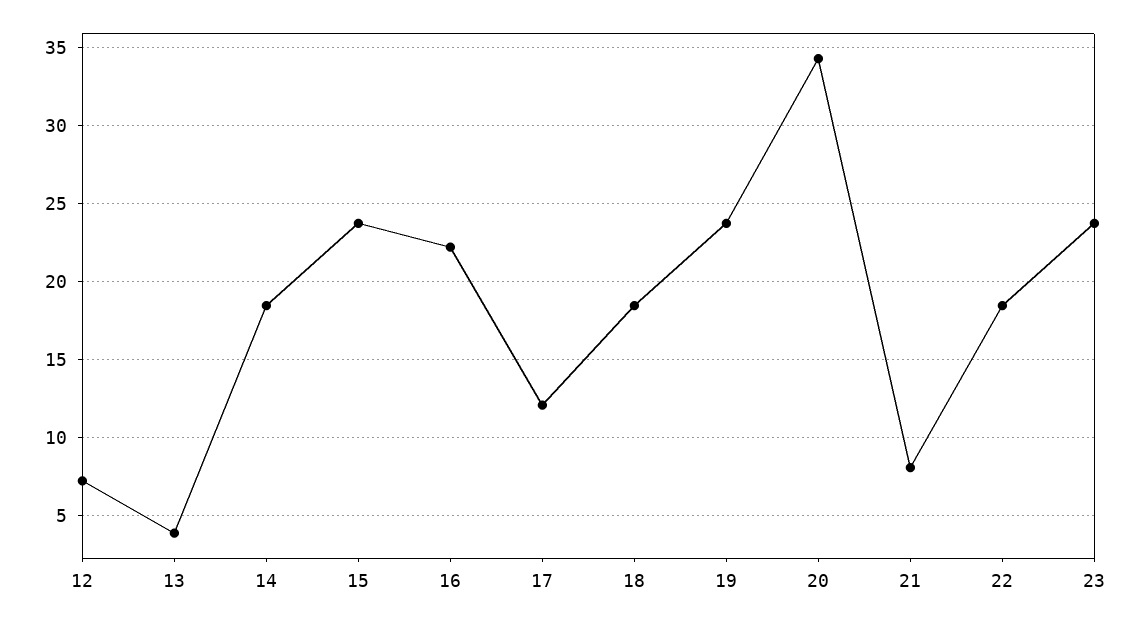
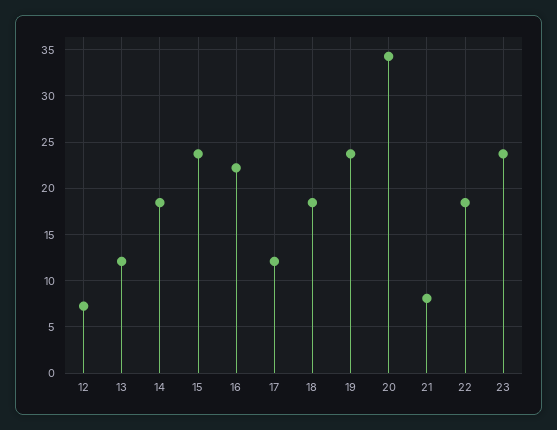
  {
    "12": 7.5,
-   "13": 4,
+   "13": 12,
    "14": 18.5,
    "15": 23.5,
    "16": 22,
    "17": 12,
    "18": 18.5,
    "19": 23.5,
    "20": 34.5,
    "21": 8,
    "22": 18.5,
    "23": 23.5
  }

